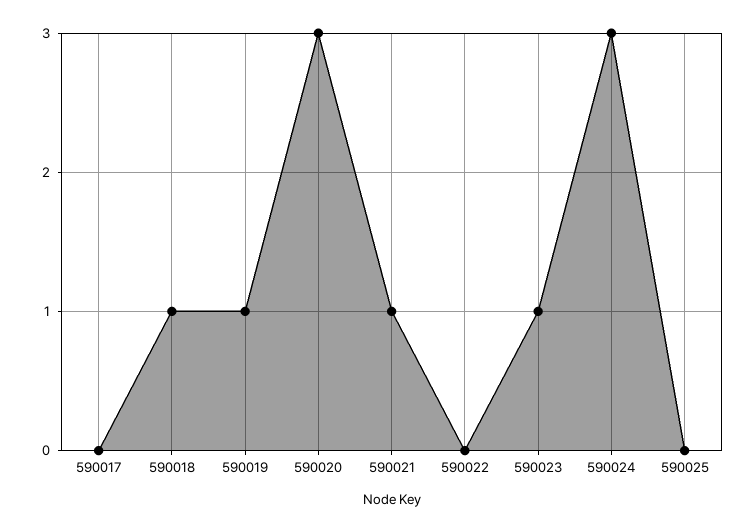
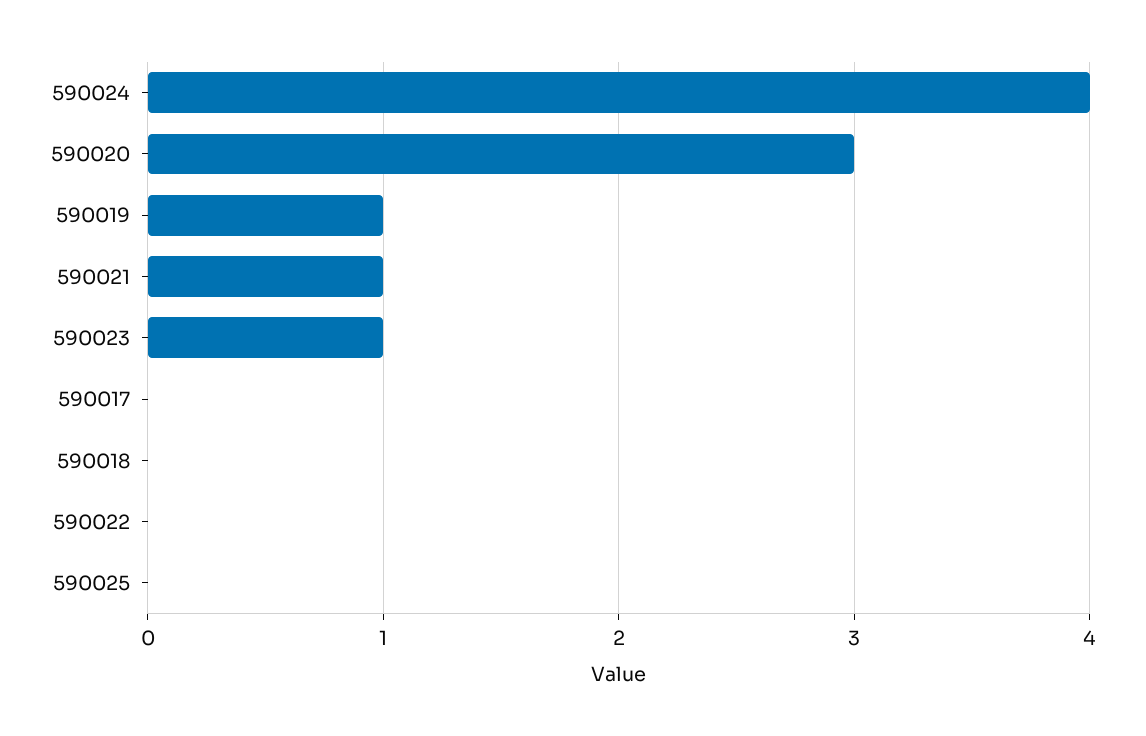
  {
    "590017": 0,
-   "590018": 1,
+   "590018": 0,
    "590019": 1,
    "590020": 3,
    "590021": 1,
    "590022": 0,
    "590023": 1,
-   "590024": 3,
+   "590024": 4,
    "590025": 0
  }

